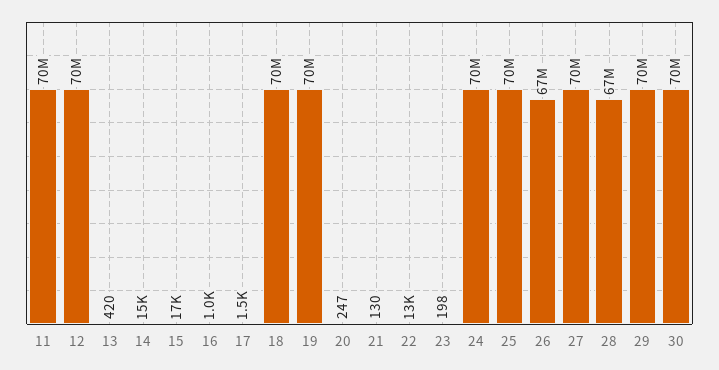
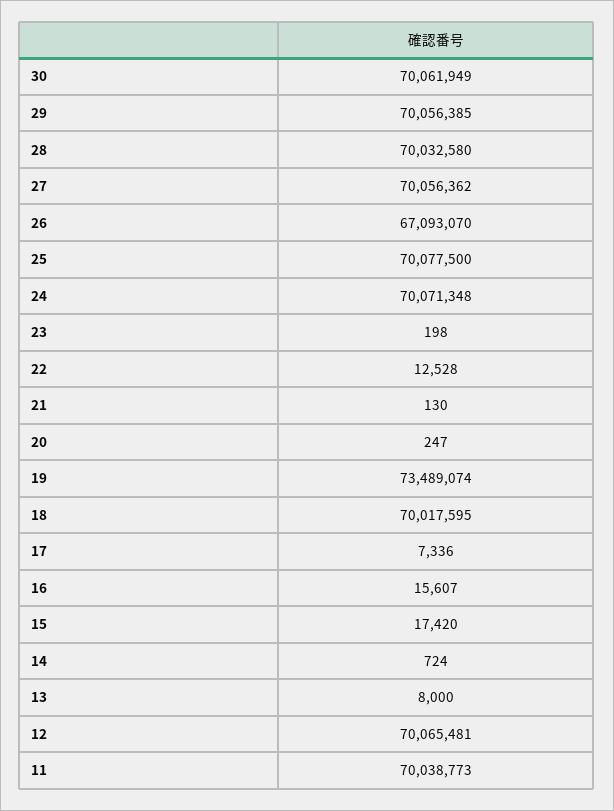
  {
    "11": 70038773,
    "12": 70065481,
-   "13": 420,
+   "13": 8000,
-   "14": 15000,
+   "14": 724,
    "15": 17420,
-   "16": 1000,
+   "16": 15607,
-   "17": 1500,
+   "17": 7336,
    "18": 70017595,
-   "19": 70000000,
+   "19": 73489074,
    "20": 247,
    "21": 130,
    "22": 12528,
    "23": 198,
    "24": 70071348,
    "25": 70077500,
    "26": 67093070,
    "27": 70056362,
-   "28": 67000000,
+   "28": 70032580,
    "29": 70056385,
    "30": 70061949
  }

